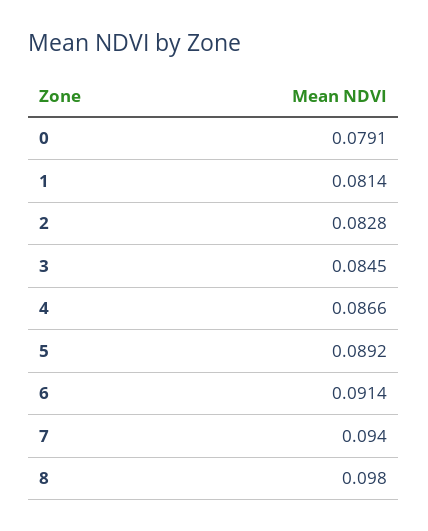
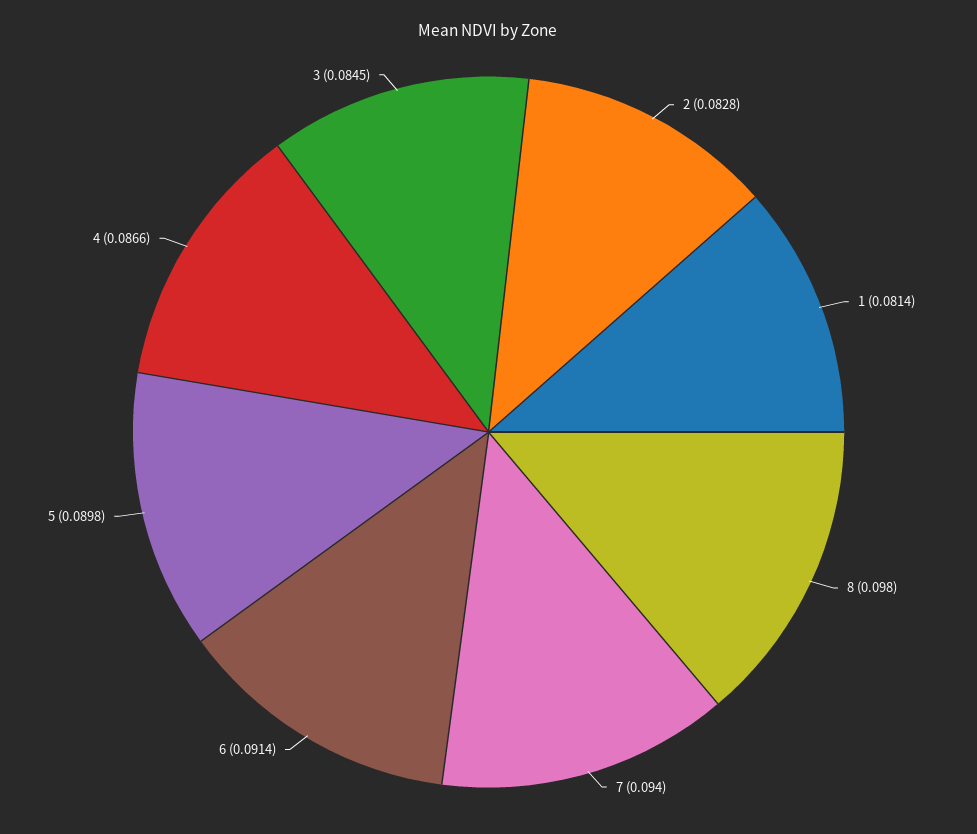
  {
-   "0": 0.0791,
    "1": 0.0814,
    "2": 0.0828,
    "3": 0.0845,
    "4": 0.0866,
-   "5": 0.0892,
+   "5": 0.0898,
    "6": 0.0914,
    "7": 0.094,
    "8": 0.098
  }

